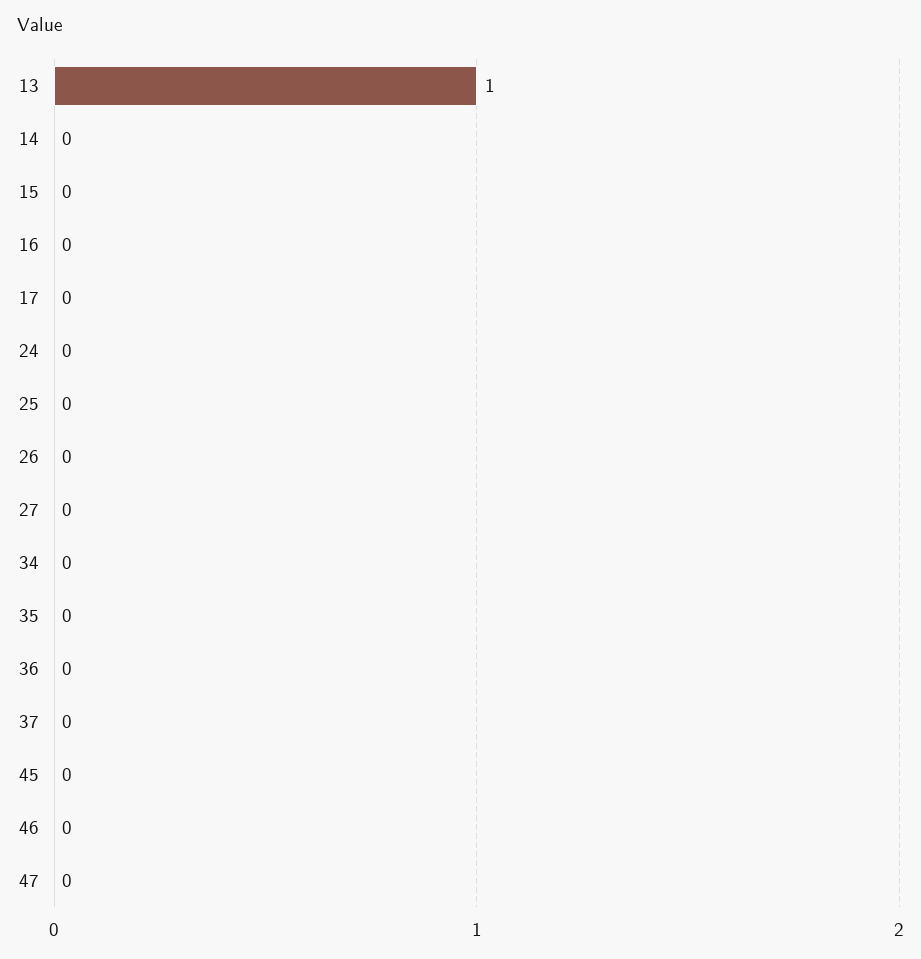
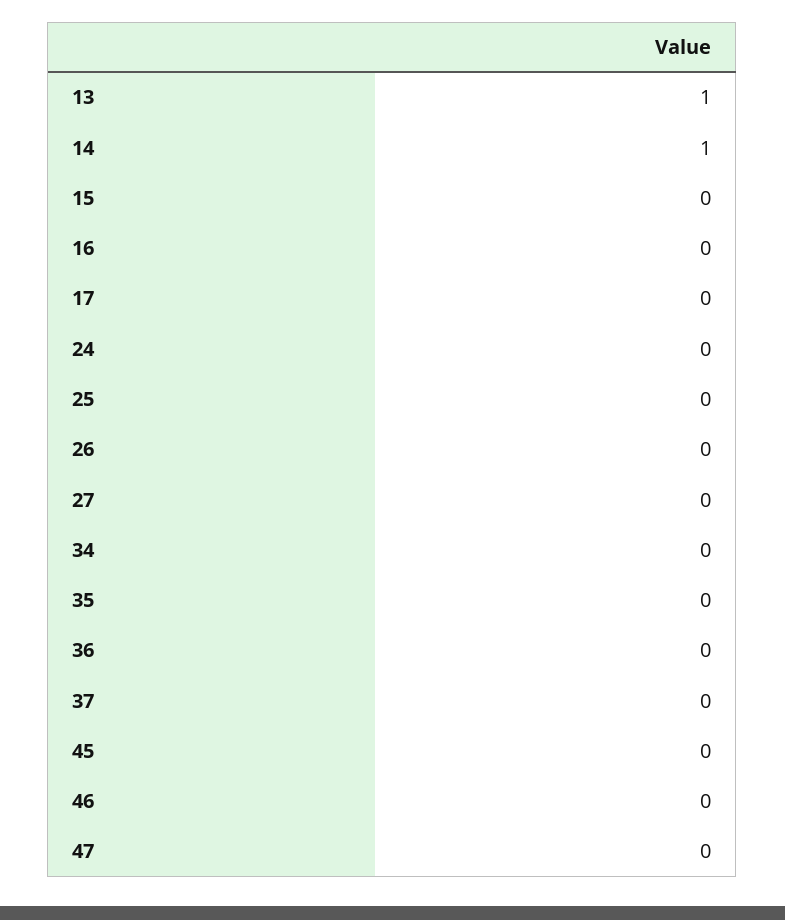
  {
    "13": 1,
-   "14": 0,
+   "14": 1,
    "15": 0,
    "16": 0,
    "17": 0,
    "24": 0,
    "25": 0,
    "26": 0,
    "27": 0,
    "34": 0,
    "35": 0,
    "36": 0,
    "37": 0,
    "45": 0,
    "46": 0,
    "47": 0
  }

